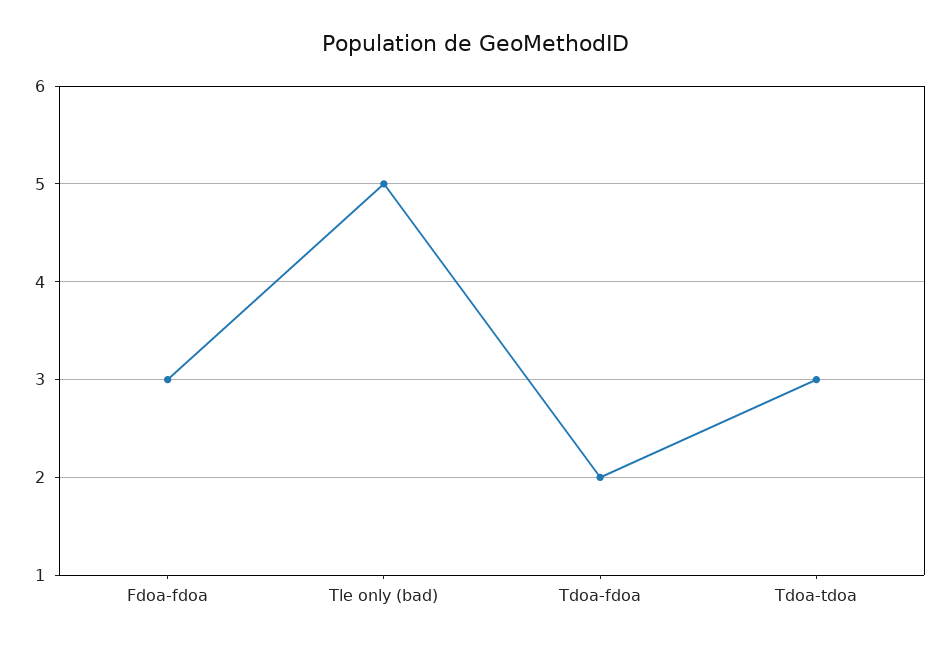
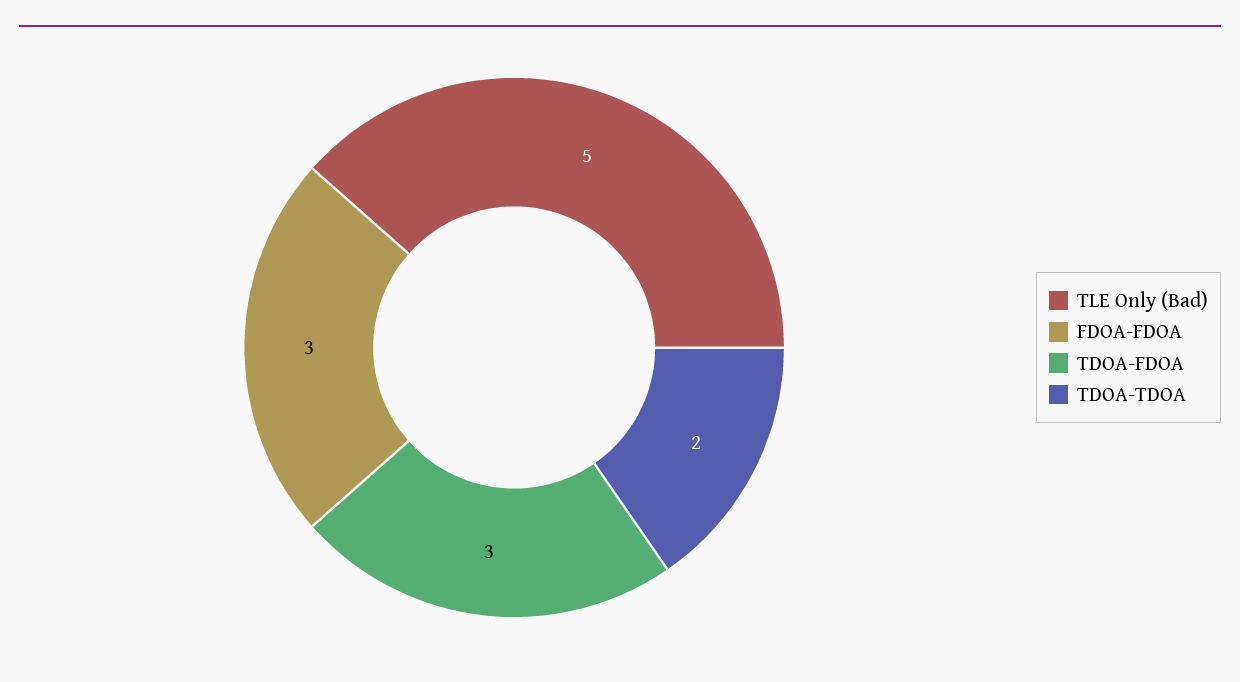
  {
    "Fdoa-fdoa": 3,
    "Tle only (bad)": 5,
-   "Tdoa-fdoa": 2,
+   "Tdoa-fdoa": 3,
-   "Tdoa-tdoa": 3
+   "Tdoa-tdoa": 2
  }

